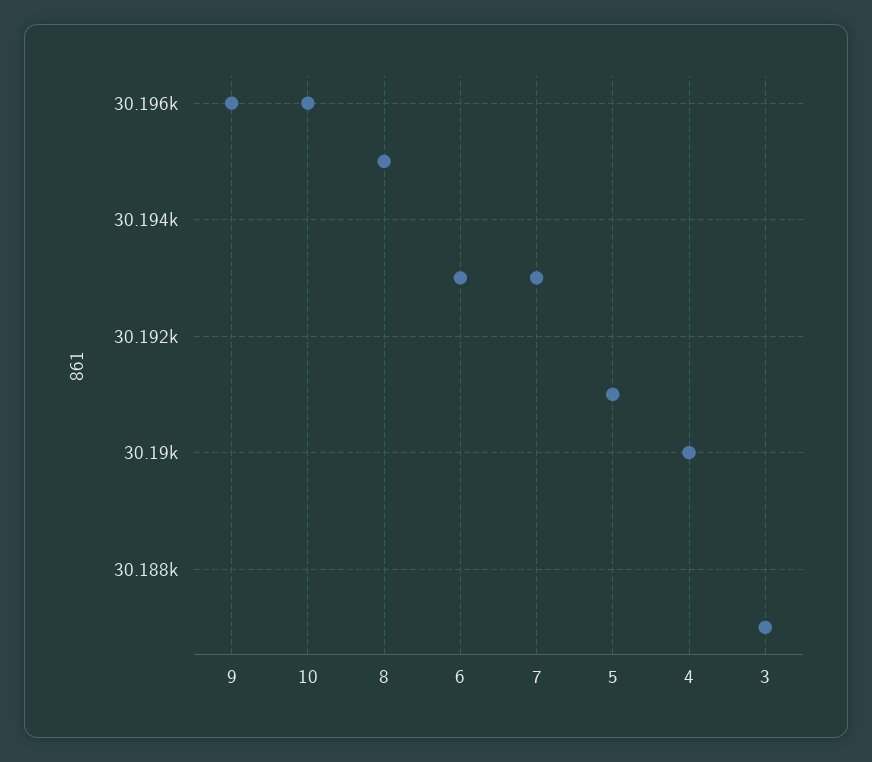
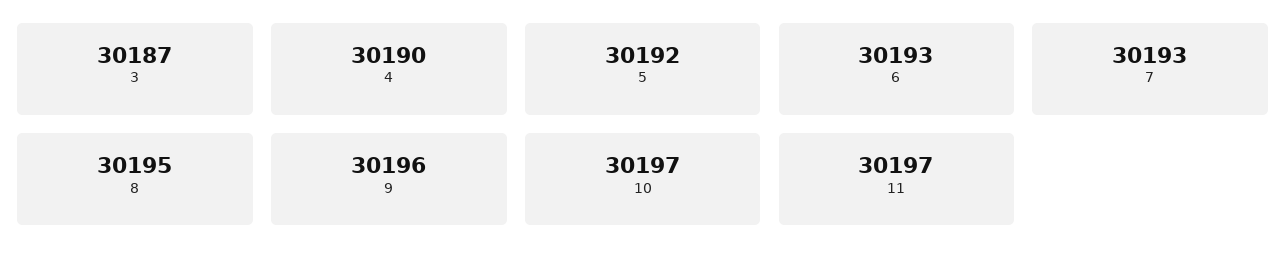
  {
    "9": 30196,
-   "10": 30196,
+   "10": 30197,
    "8": 30195,
    "6": 30193,
    "7": 30193,
-   "5": 30191,
+   "5": 30192,
    "4": 30190,
-   "3": 30187
+   "3": 30187,
+   "11": 30197
  }

